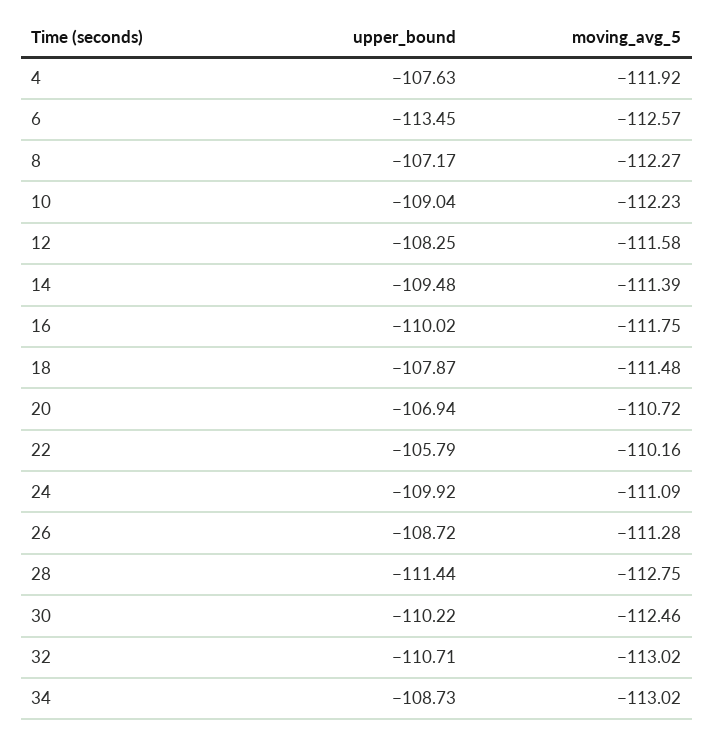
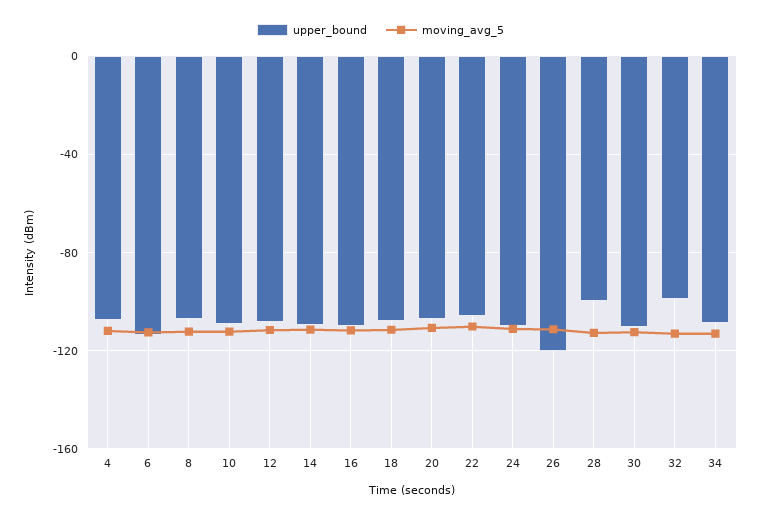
  {
    "upper_bound": {
      "4": -107.63,
      "6": -113.45,
      "8": -107.17,
      "10": -109.04,
      "12": -108.25,
      "14": -109.48,
      "16": -110.02,
      "18": -107.87,
      "20": -106.94,
      "22": -105.79,
      "24": -109.92,
-     "26": -108.72,
+     "26": -120,
-     "28": -111.44,
+     "28": -100,
      "30": -110.22,
-     "32": -110.71,
+     "32": -100,
      "34": -108.73
    },
    "moving_avg_5": {
      "4": -111.92,
      "6": -112.57,
      "8": -112.27,
      "10": -112.23,
      "12": -111.58,
      "14": -111.39,
      "16": -111.75,
      "18": -111.48,
      "20": -110.72,
      "22": -110.16,
      "24": -111.09,
      "26": -111.28,
      "28": -112.75,
      "30": -112.46,
      "32": -113.02,
      "34": -113.02
    }
  }

